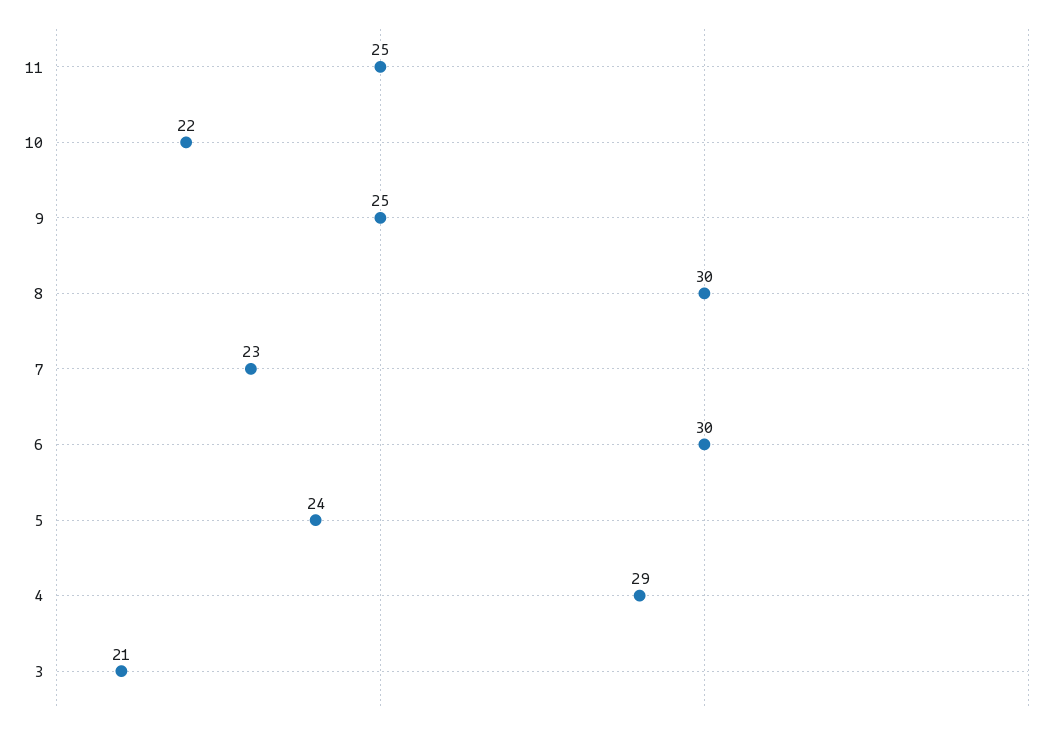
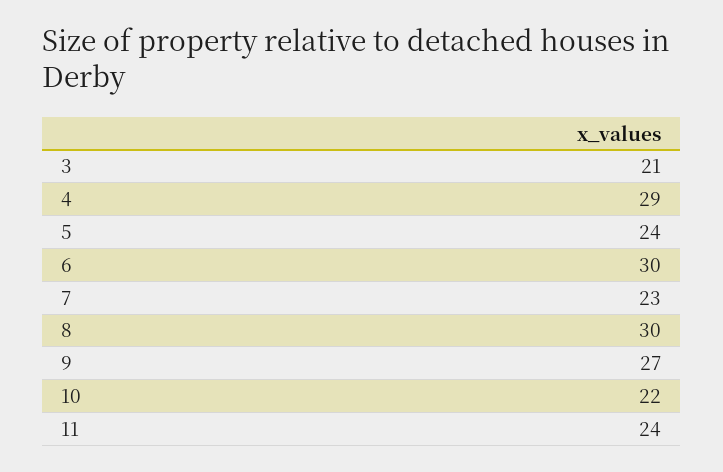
  {
-   "11": 25,
+   "11": 24,
    "10": 22,
-   "9": 25,
+   "9": 27,
    "8": 30,
    "7": 23,
    "6": 30,
    "5": 24,
    "4": 29,
    "3": 21
  }

